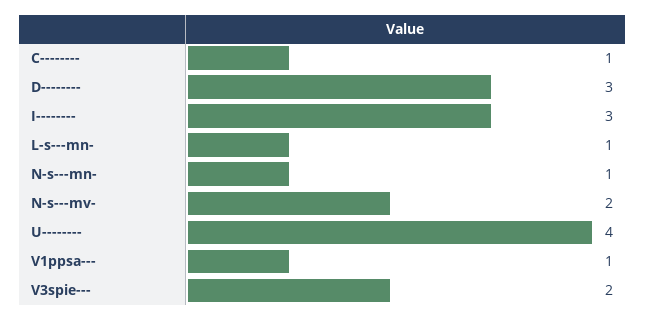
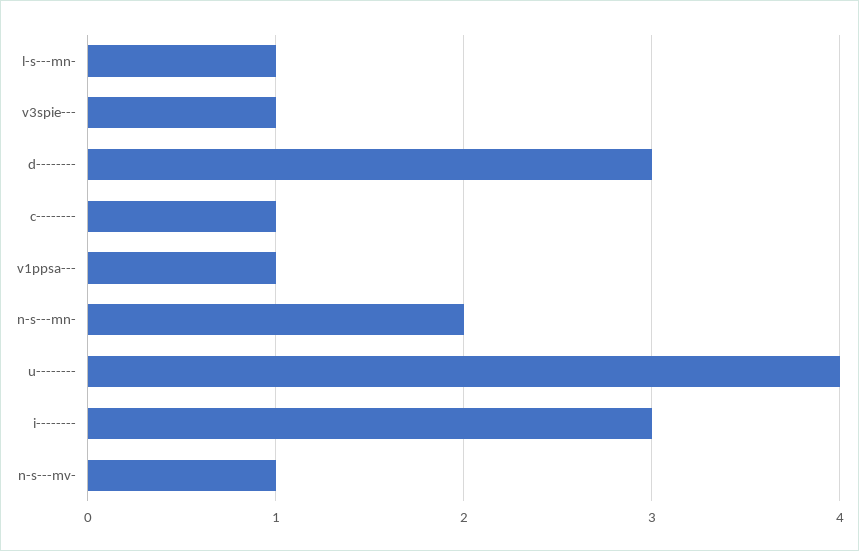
  {
    "C--------": 1,
    "D--------": 3,
    "I--------": 3,
    "L-s---mn-": 1,
-   "N-s---mn-": 1,
+   "N-s---mn-": 2,
-   "N-s---mv-": 2,
+   "N-s---mv-": 1,
    "U--------": 4,
    "V1ppsa---": 1,
-   "V3spie---": 2
+   "V3spie---": 1
  }

